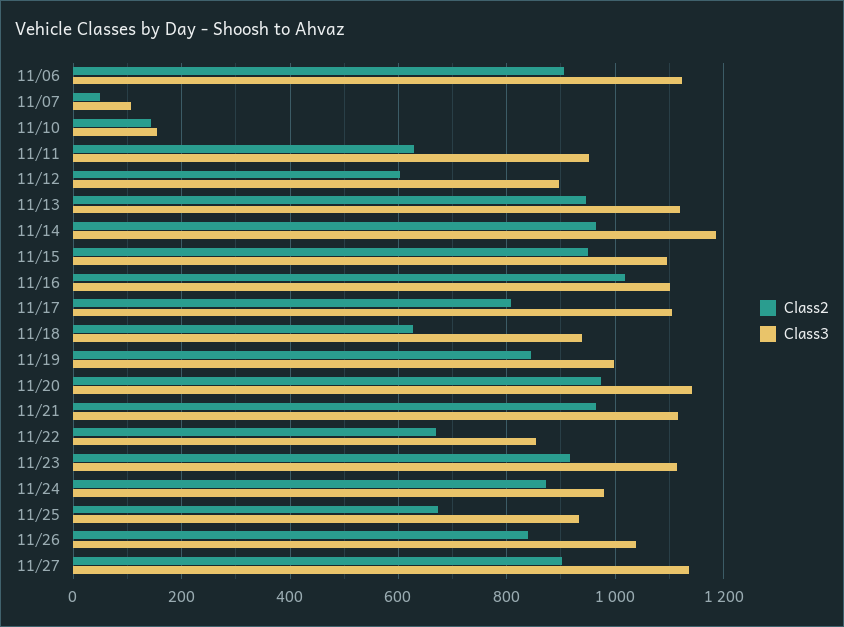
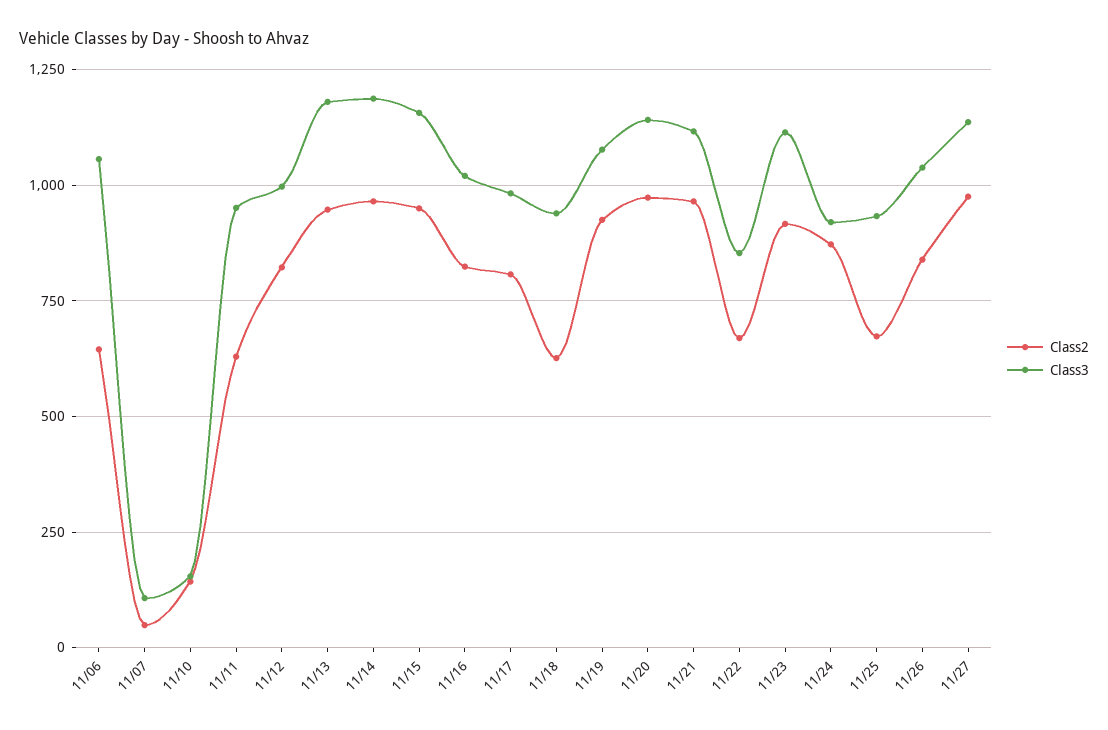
  {
    "Class2": {
-     "11/06": 900,
+     "11/06": 650,
      "11/07": 40,
      "11/10": 140,
      "11/11": 620,
-     "11/12": 600,
+     "11/12": 825,
      "11/13": 940,
      "11/14": 960,
      "11/15": 960,
-     "11/16": 1020,
+     "11/16": 825,
      "11/17": 800,
      "11/18": 620,
-     "11/19": 840,
+     "11/19": 925,
      "11/20": 980,
      "11/21": 960,
      "11/22": 660,
      "11/23": 920,
      "11/24": 880,
      "11/25": 680,
      "11/26": 840,
-     "11/27": 900
+     "11/27": 975
    },
    "Class3": {
-     "11/06": 1120,
+     "11/06": 1050,
      "11/07": 100,
      "11/10": 160,
      "11/11": 960,
-     "11/12": 900,
+     "11/12": 1000,
-     "11/13": 1120,
+     "11/13": 1175,
      "11/14": 1180,
-     "11/15": 1100,
+     "11/15": 1150,
-     "11/16": 1100,
+     "11/16": 1025,
-     "11/17": 1100,
+     "11/17": 975,
      "11/18": 940,
-     "11/19": 1000,
+     "11/19": 1075,
      "11/20": 1140,
      "11/21": 1120,
      "11/22": 860,
      "11/23": 1120,
-     "11/24": 980,
+     "11/24": 925,
      "11/25": 940,
      "11/26": 1040,
      "11/27": 1140
    }
  }

